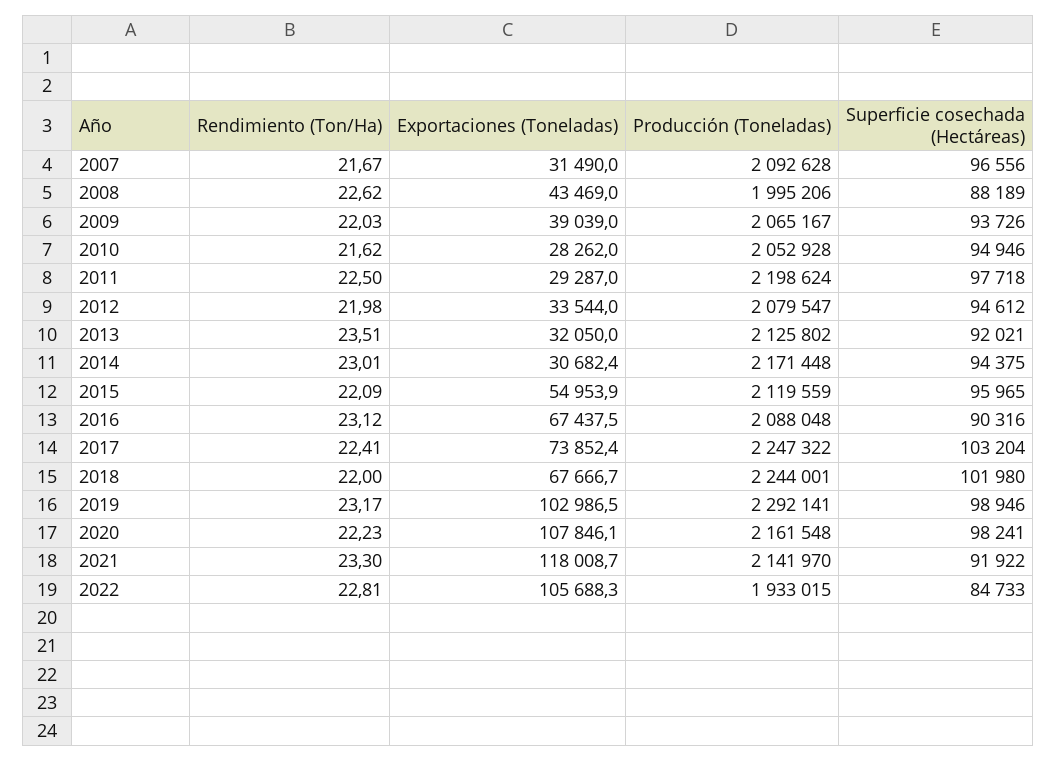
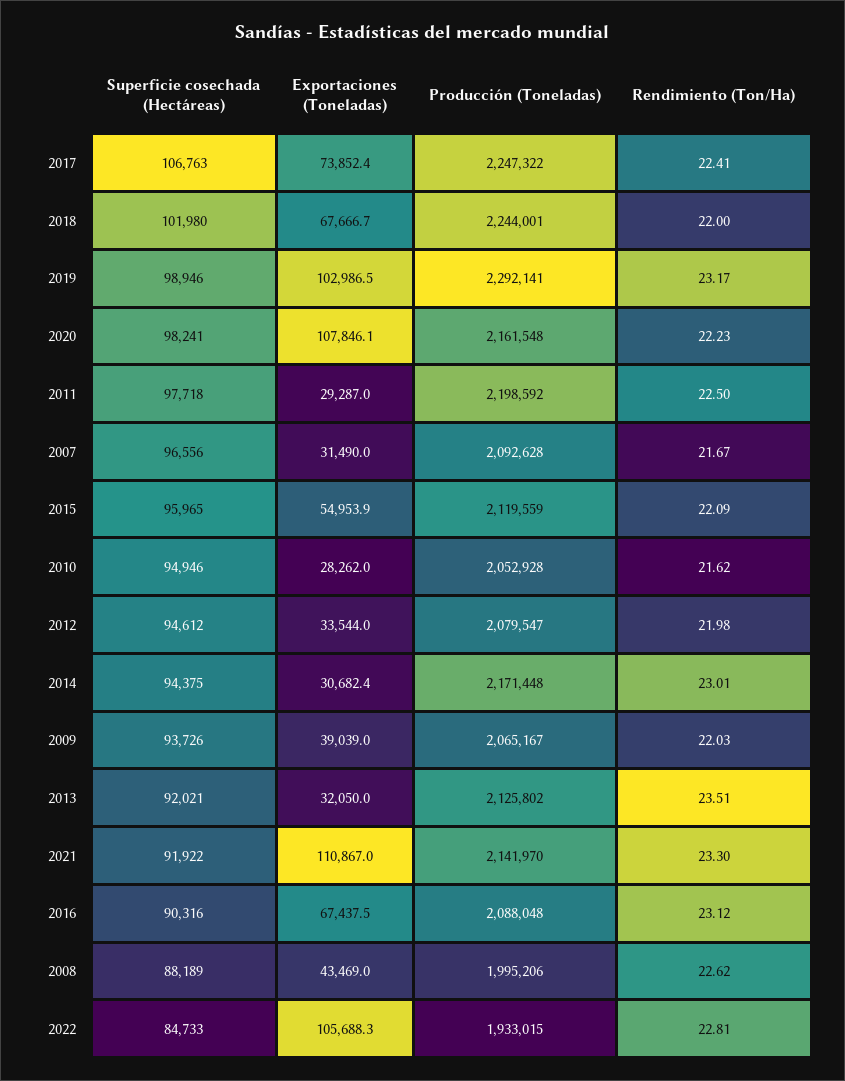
  {
    "Rendimiento (Ton/Ha)": {
      "2007": 21.67,
      "2008": 22.62,
      "2009": 22.03,
      "2010": 21.62,
      "2011": 22.5,
      "2012": 21.98,
      "2013": 23.51,
      "2014": 23.01,
      "2015": 22.09,
      "2016": 23.12,
      "2017": 22.41,
      "2018": 22,
      "2019": 23.17,
      "2020": 22.23,
      "2021": 23.3,
      "2022": 22.81
    },
    "Exportaciones (Toneladas)": {
      "2007": 31490,
      "2008": 43469,
      "2009": 39039,
      "2010": 28262,
      "2011": 29287,
      "2012": 33544,
      "2013": 32050,
      "2014": 30682.4,
      "2015": 54953.9,
      "2016": 67437.5,
      "2017": 73852.4,
      "2018": 67666.7,
      "2019": 102986.5,
      "2020": 107846.1,
-     "2021": 118008.7,
+     "2021": 110867,
      "2022": 105688.3
    },
    "Producción (Toneladas)": {
      "2007": 2092628,
      "2008": 1995206,
      "2009": 2065167,
      "2010": 2052928,
-     "2011": 2198624,
+     "2011": 2198592,
      "2012": 2079547,
      "2013": 2125802,
      "2014": 2171448,
      "2015": 2119559,
      "2016": 2088048,
      "2017": 2247322,
      "2018": 2244001,
      "2019": 2292141,
      "2020": 2161548,
      "2021": 2141970,
      "2022": 1933015
    },
    "Superficie cosechada (Hectáreas)": {
      "2007": 96556,
      "2008": 88189,
      "2009": 93726,
      "2010": 94946,
      "2011": 97718,
      "2012": 94612,
      "2013": 92021,
      "2014": 94375,
      "2015": 95965,
      "2016": 90316,
-     "2017": 103204,
+     "2017": 106763,
      "2018": 101980,
      "2019": 98946,
      "2020": 98241,
      "2021": 91922,
      "2022": 84733
    }
  }

